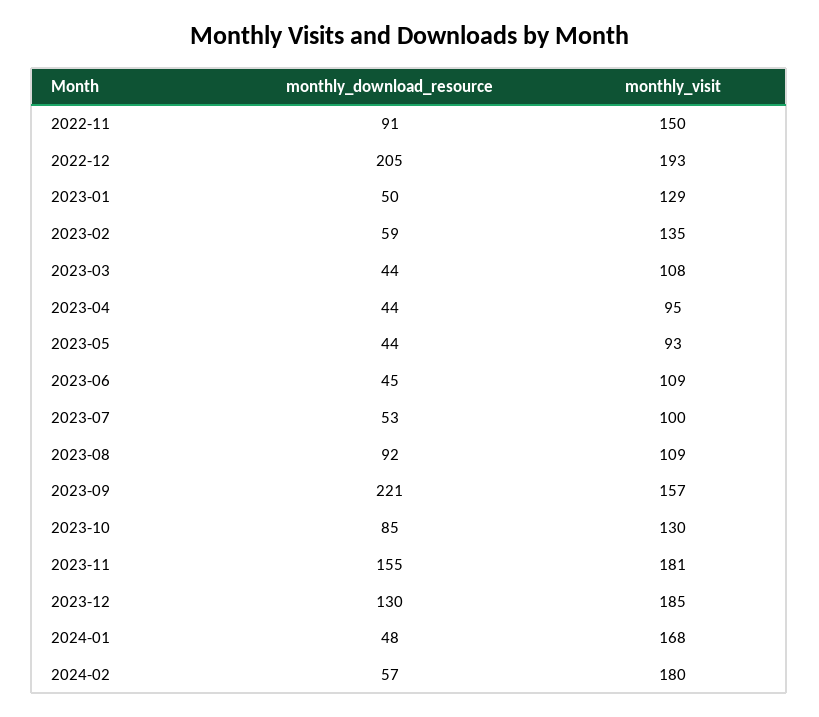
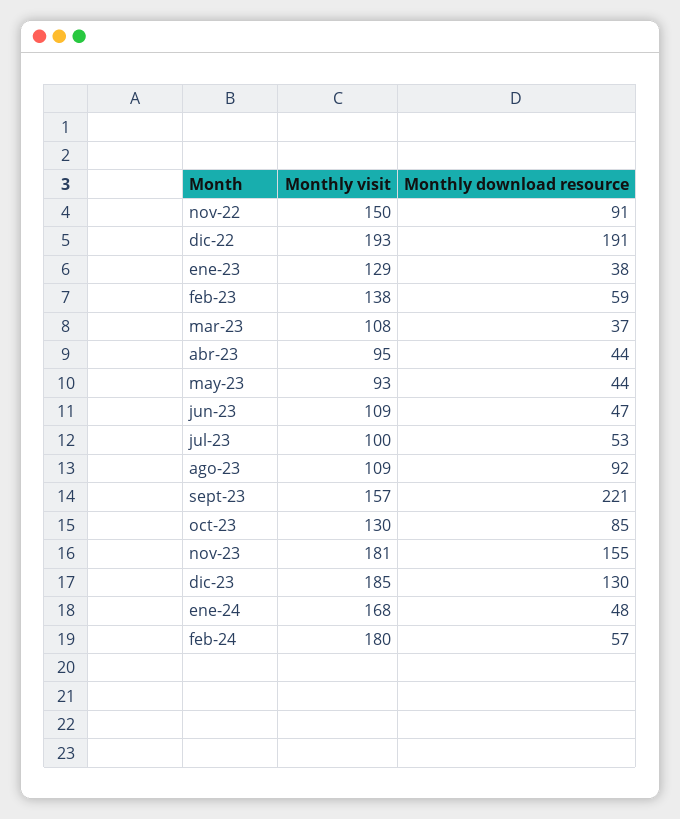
  {
    "monthly_download_resource": {
      "2022-11": 91,
-     "2022-12": 205,
+     "2022-12": 191,
-     "2023-01": 50,
+     "2023-01": 38,
      "2023-02": 59,
-     "2023-03": 44,
+     "2023-03": 37,
      "2023-04": 44,
      "2023-05": 44,
-     "2023-06": 45,
+     "2023-06": 47,
      "2023-07": 53,
      "2023-08": 92,
      "2023-09": 221,
      "2023-10": 85,
      "2023-11": 155,
      "2023-12": 130,
      "2024-01": 48,
      "2024-02": 57
    },
    "monthly_visit": {
      "2022-11": 150,
      "2022-12": 193,
      "2023-01": 129,
-     "2023-02": 135,
+     "2023-02": 138,
      "2023-03": 108,
      "2023-04": 95,
      "2023-05": 93,
      "2023-06": 109,
      "2023-07": 100,
      "2023-08": 109,
      "2023-09": 157,
      "2023-10": 130,
      "2023-11": 181,
      "2023-12": 185,
      "2024-01": 168,
      "2024-02": 180
    }
  }

